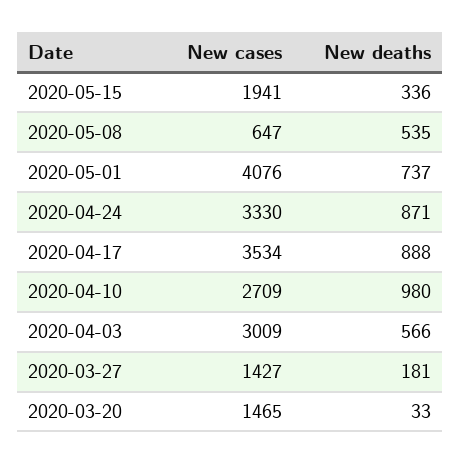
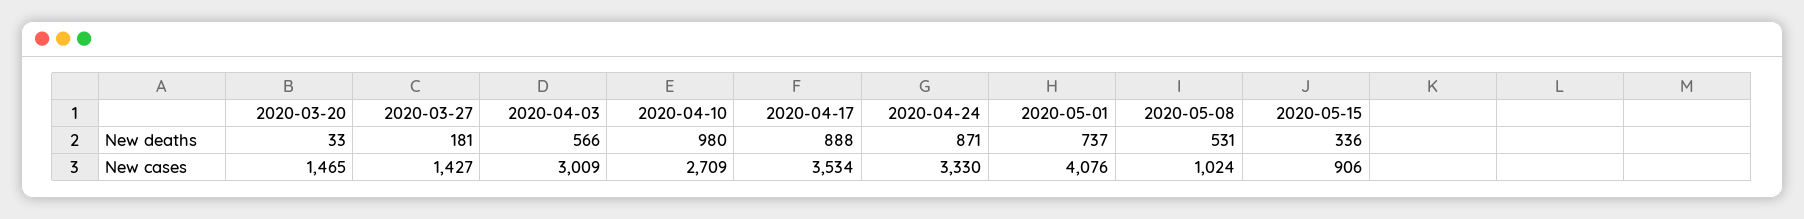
  {
    "New cases": {
-     "2020-05-15": 1941,
+     "2020-05-15": 906,
-     "2020-05-08": 647,
+     "2020-05-08": 1024,
      "2020-05-01": 4076,
      "2020-04-24": 3330,
      "2020-04-17": 3534,
      "2020-04-10": 2709,
      "2020-04-03": 3009,
      "2020-03-27": 1427,
      "2020-03-20": 1465
    },
    "New deaths": {
      "2020-05-15": 336,
-     "2020-05-08": 535,
+     "2020-05-08": 531,
      "2020-05-01": 737,
      "2020-04-24": 871,
      "2020-04-17": 888,
      "2020-04-10": 980,
      "2020-04-03": 566,
      "2020-03-27": 181,
      "2020-03-20": 33
    }
  }

